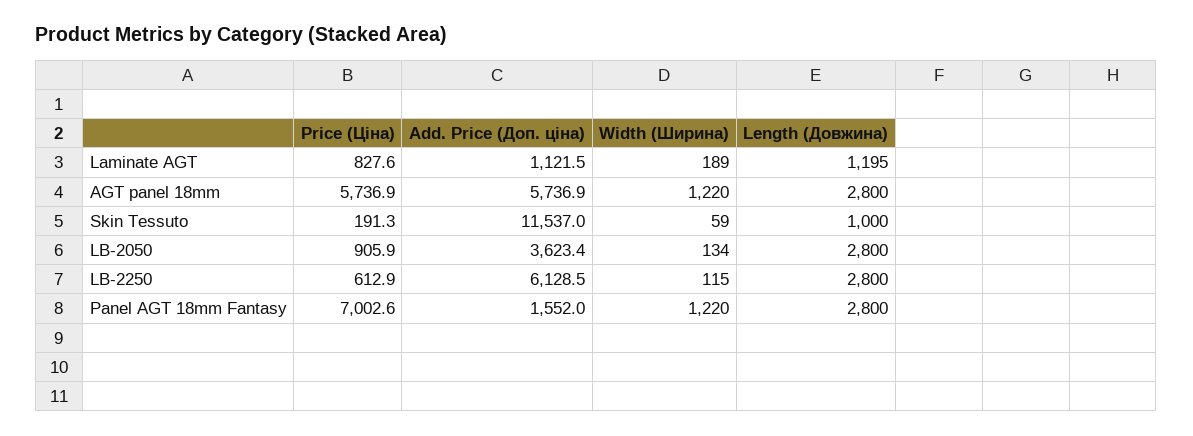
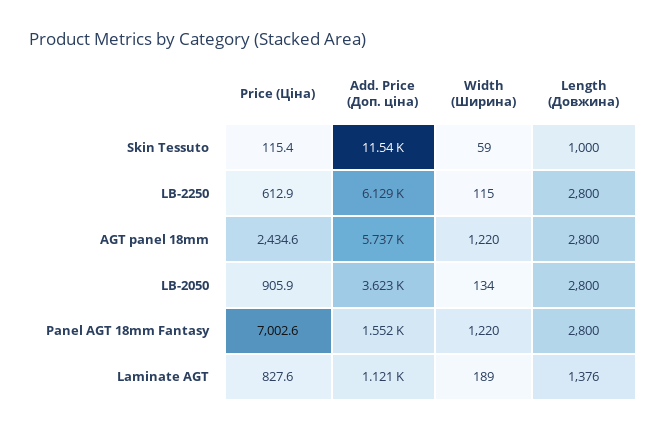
  {
    "Price (Ціна)": {
      "Laminate AGT": 827.6,
-     "AGT panel 18mm": 5736.9,
+     "AGT panel 18mm": 2434.6,
-     "Skin Tessuto": 191.3,
+     "Skin Tessuto": 115.4,
      "LB-2050": 905.9,
      "LB-2250": 612.9,
      "Panel AGT 18mm Fantasy": 7002.6
    },
    "Add. Price (Доп. ціна)": {
      "Laminate AGT": 1121.5,
      "AGT panel 18mm": 5736.9,
      "Skin Tessuto": 11537,
      "LB-2050": 3623.4,
      "LB-2250": 6128.5,
      "Panel AGT 18mm Fantasy": 1552
    },
    "Width (Ширина)": {
      "Laminate AGT": 189,
      "AGT panel 18mm": 1220,
      "Skin Tessuto": 59,
      "LB-2050": 134,
      "LB-2250": 115,
      "Panel AGT 18mm Fantasy": 1220
    },
    "Length (Довжина)": {
-     "Laminate AGT": 1195,
+     "Laminate AGT": 1376,
      "AGT panel 18mm": 2800,
      "Skin Tessuto": 1000,
      "LB-2050": 2800,
      "LB-2250": 2800,
      "Panel AGT 18mm Fantasy": 2800
    }
  }

